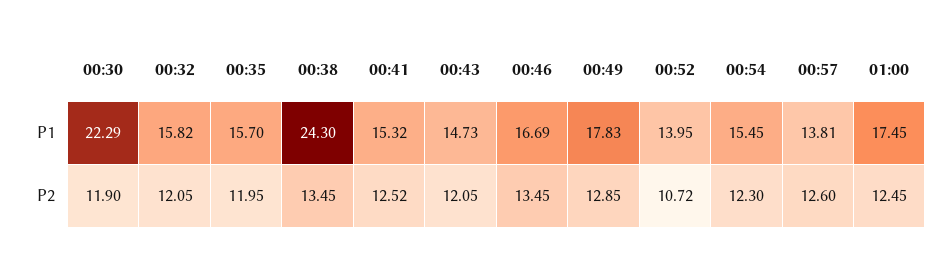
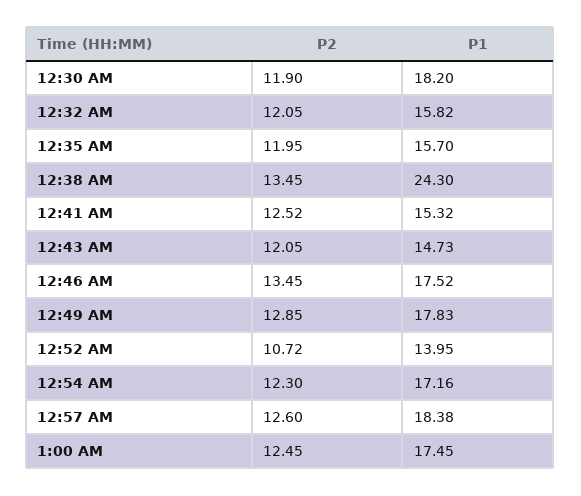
  {
    "00:30": {
-     "P1": 22.29,
+     "P1": 18.2,
      "P2": 11.9
    },
    "00:32": {
      "P1": 15.82,
      "P2": 12.05
    },
    "00:35": {
      "P1": 15.7,
      "P2": 11.95
    },
    "00:38": {
      "P1": 24.3,
      "P2": 13.45
    },
    "00:41": {
      "P1": 15.32,
      "P2": 12.52
    },
    "00:43": {
      "P1": 14.73,
      "P2": 12.05
    },
    "00:46": {
-     "P1": 16.69,
+     "P1": 17.52,
      "P2": 13.45
    },
    "00:49": {
      "P1": 17.83,
      "P2": 12.85
    },
    "00:52": {
      "P1": 13.95,
      "P2": 10.72
    },
    "00:54": {
-     "P1": 15.45,
+     "P1": 17.16,
      "P2": 12.3
    },
    "00:57": {
-     "P1": 13.81,
+     "P1": 18.38,
      "P2": 12.6
    },
    "01:00": {
      "P1": 17.45,
      "P2": 12.45
    }
  }

